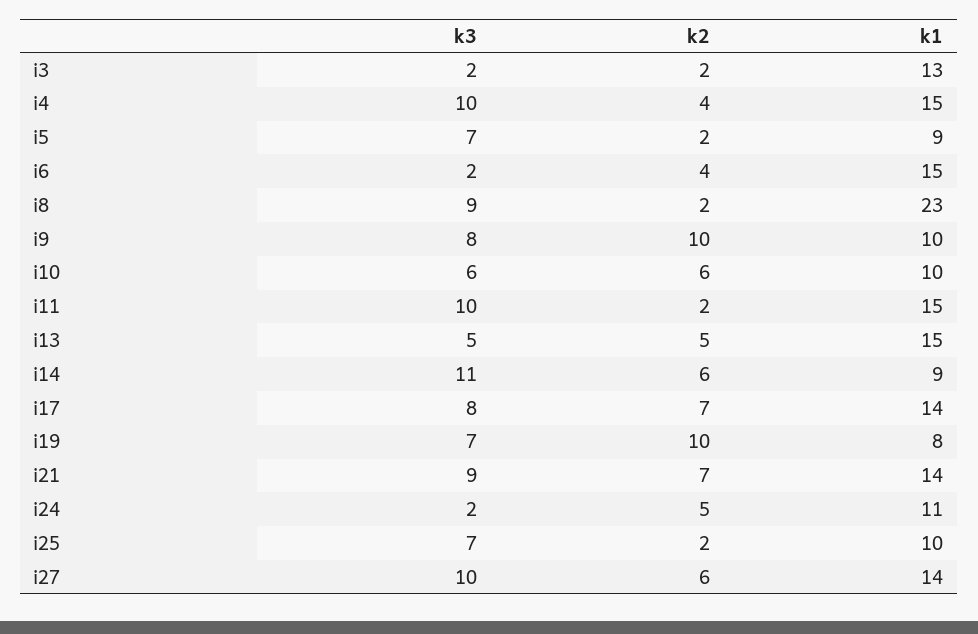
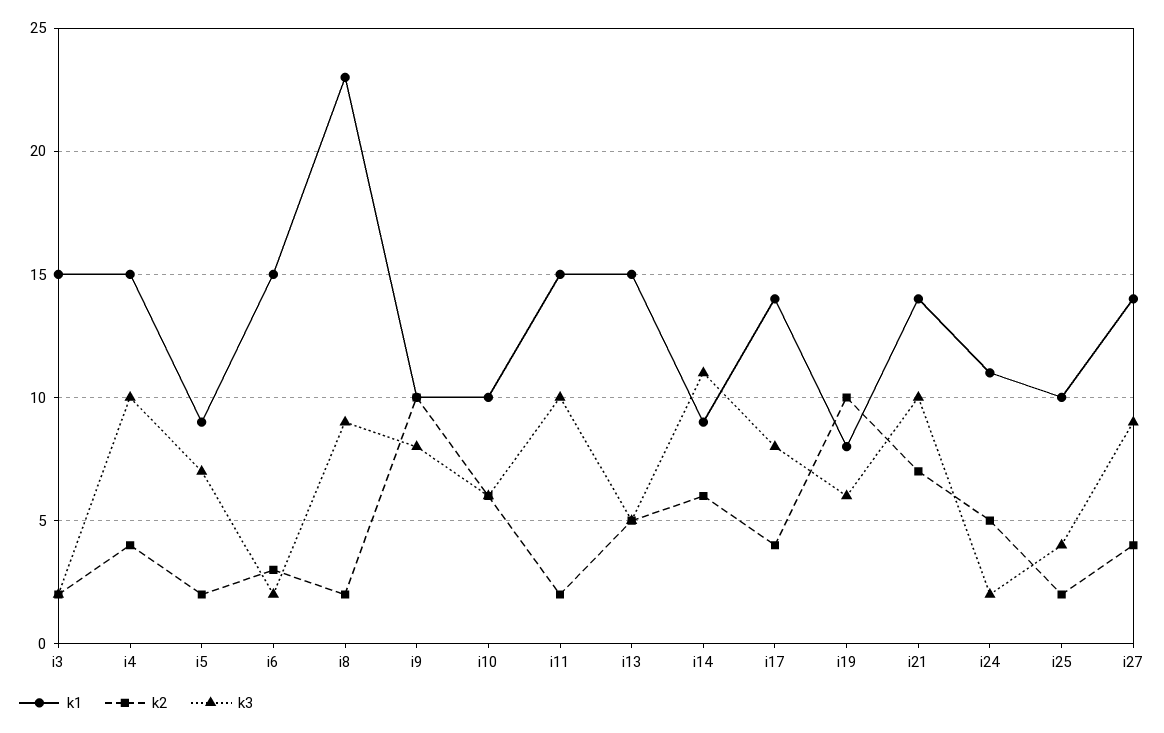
  {
    "k3": {
      "i3": 2,
      "i4": 10,
      "i5": 7,
      "i6": 2,
      "i8": 9,
      "i9": 8,
      "i10": 6,
      "i11": 10,
      "i13": 5,
      "i14": 11,
      "i17": 8,
-     "i19": 7,
+     "i19": 6,
-     "i21": 9,
+     "i21": 10,
      "i24": 2,
-     "i25": 7,
+     "i25": 4,
-     "i27": 10
+     "i27": 9
    },
    "k2": {
      "i3": 2,
      "i4": 4,
      "i5": 2,
-     "i6": 4,
+     "i6": 3,
      "i8": 2,
      "i9": 10,
      "i10": 6,
      "i11": 2,
      "i13": 5,
      "i14": 6,
-     "i17": 7,
+     "i17": 4,
      "i19": 10,
      "i21": 7,
      "i24": 5,
      "i25": 2,
-     "i27": 6
+     "i27": 4
    },
    "k1": {
-     "i3": 13,
+     "i3": 15,
      "i4": 15,
      "i5": 9,
      "i6": 15,
      "i8": 23,
      "i9": 10,
      "i10": 10,
      "i11": 15,
      "i13": 15,
      "i14": 9,
      "i17": 14,
      "i19": 8,
      "i21": 14,
      "i24": 11,
      "i25": 10,
      "i27": 14
    }
  }

